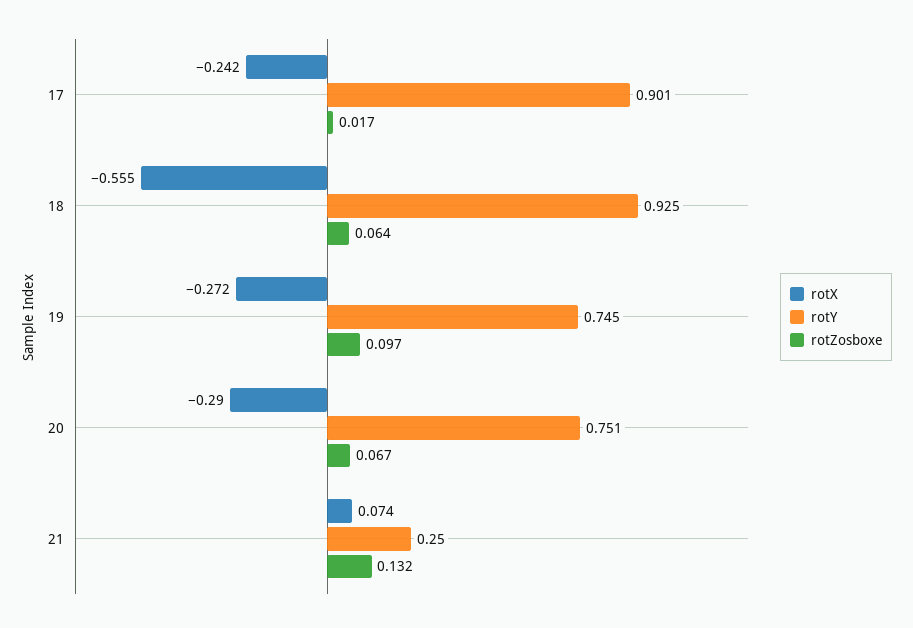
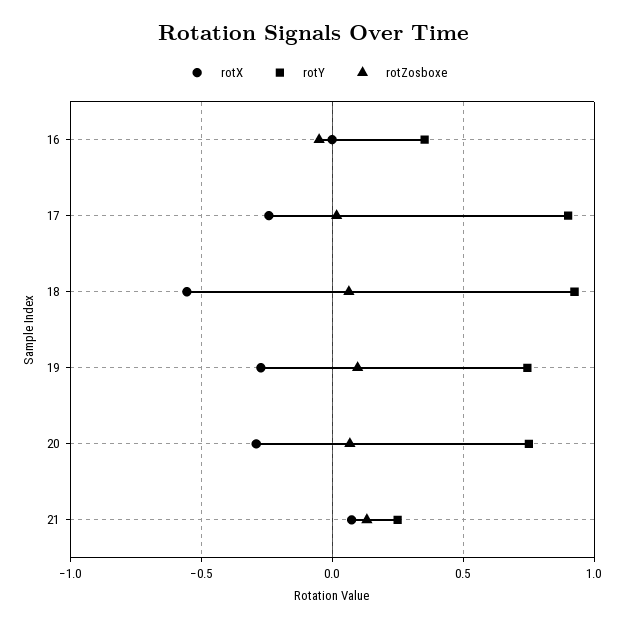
  {
    "rotX": {
      "17": -0.242,
      "18": -0.555,
      "19": -0.272,
      "20": -0.29,
-     "21": 0.074
+     "21": 0.074,
+     "16": 0
    },
    "rotY": {
      "17": 0.901,
      "18": 0.925,
      "19": 0.745,
      "20": 0.751,
-     "21": 0.25
+     "21": 0.25,
+     "16": 0.35
    },
    "rotZosboxe": {
      "17": 0.017,
      "18": 0.064,
      "19": 0.097,
      "20": 0.067,
-     "21": 0.132
+     "21": 0.132,
+     "16": -0.05
    }
  }

